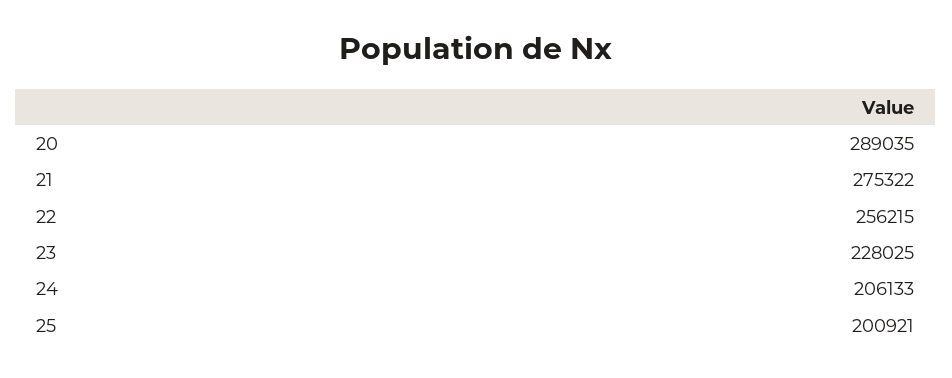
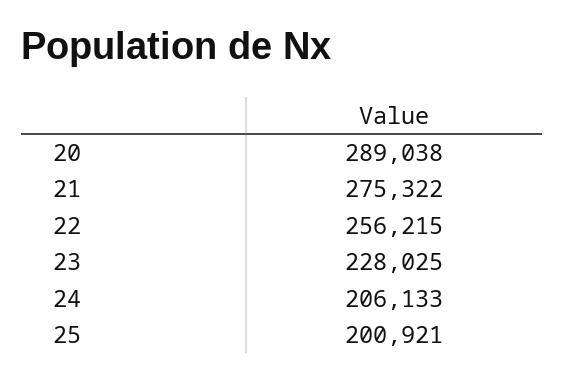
  {
-   "20": 289035,
+   "20": 289038,
    "21": 275322,
    "22": 256215,
    "23": 228025,
    "24": 206133,
    "25": 200921
  }

